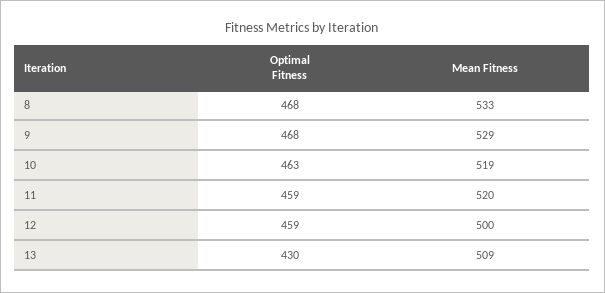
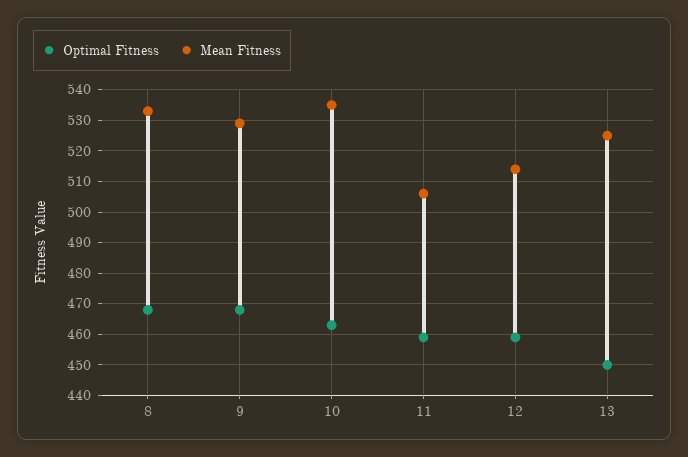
  {
    "Optimal Fitness": {
      "8": 468,
      "9": 468,
      "10": 463,
      "11": 459,
      "12": 459,
-     "13": 430
+     "13": 450
    },
    "Mean Fitness": {
      "8": 533,
      "9": 529,
-     "10": 519,
+     "10": 535,
-     "11": 520,
+     "11": 505,
-     "12": 500,
+     "12": 515,
-     "13": 509
+     "13": 525
    }
  }

